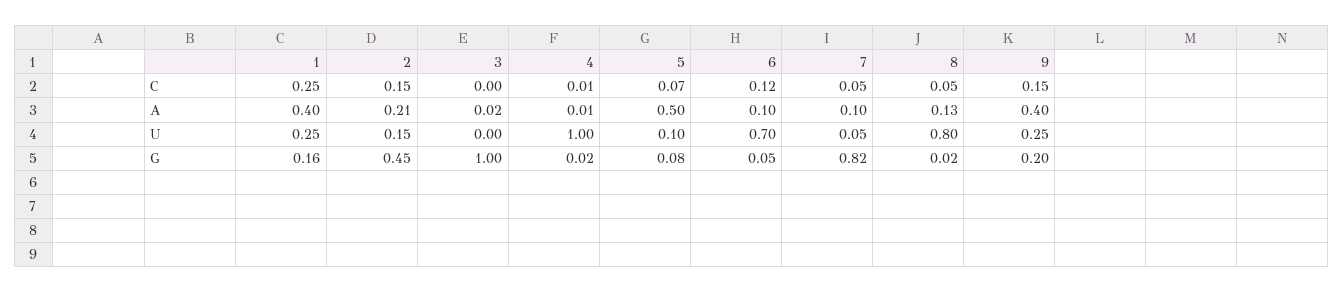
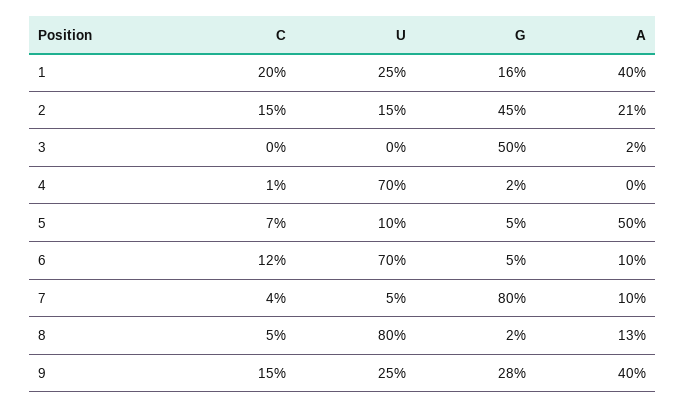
  {
    "1": {
-     "C": 0.25,
+     "C": 0.2,
      "A": 0.4,
      "U": 0.25,
      "G": 0.16
    },
    "2": {
      "C": 0.15,
      "A": 0.21,
      "U": 0.15,
      "G": 0.45
    },
    "3": {
      "C": 0,
      "A": 0.02,
      "U": 0,
-     "G": 1
+     "G": 0.5
    },
    "4": {
      "C": 0.01,
-     "A": 0.01,
+     "A": 0,
-     "U": 1,
+     "U": 0.7,
      "G": 0.02
    },
    "5": {
      "C": 0.07,
      "A": 0.5,
      "U": 0.1,
-     "G": 0.08
+     "G": 0.05
    },
    "6": {
      "C": 0.12,
      "A": 0.1,
      "U": 0.7,
      "G": 0.05
    },
    "7": {
-     "C": 0.05,
+     "C": 0.04,
      "A": 0.1,
      "U": 0.05,
-     "G": 0.82
+     "G": 0.8
    },
    "8": {
      "C": 0.05,
      "A": 0.13,
      "U": 0.8,
      "G": 0.02
    },
    "9": {
      "C": 0.15,
      "A": 0.4,
      "U": 0.25,
-     "G": 0.2
+     "G": 0.28
    }
  }

